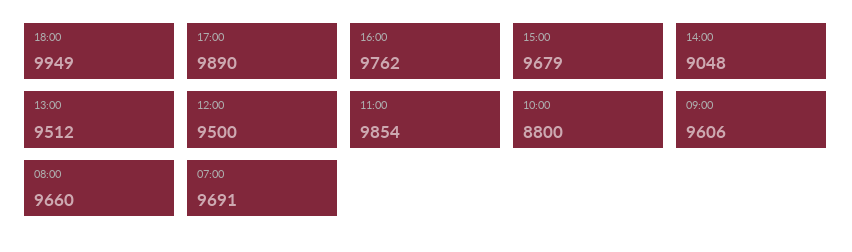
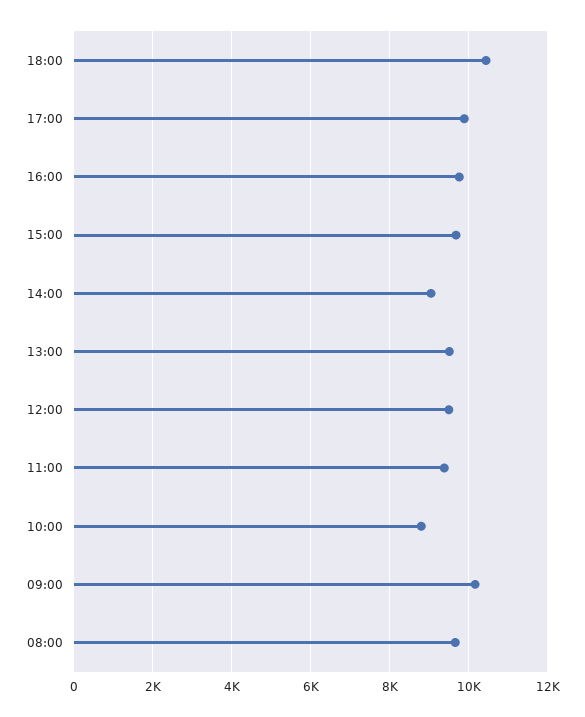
  {
-   "18:00": 9949,
+   "18:00": 10400,
    "17:00": 9890,
    "16:00": 9762,
    "15:00": 9679,
    "14:00": 9048,
    "13:00": 9512,
    "12:00": 9500,
-   "11:00": 9854,
+   "11:00": 9400,
    "10:00": 8800,
-   "09:00": 9606,
+   "09:00": 10200,
-   "08:00": 9660,
+   "08:00": 9660
-   "07:00": 9691
  }

